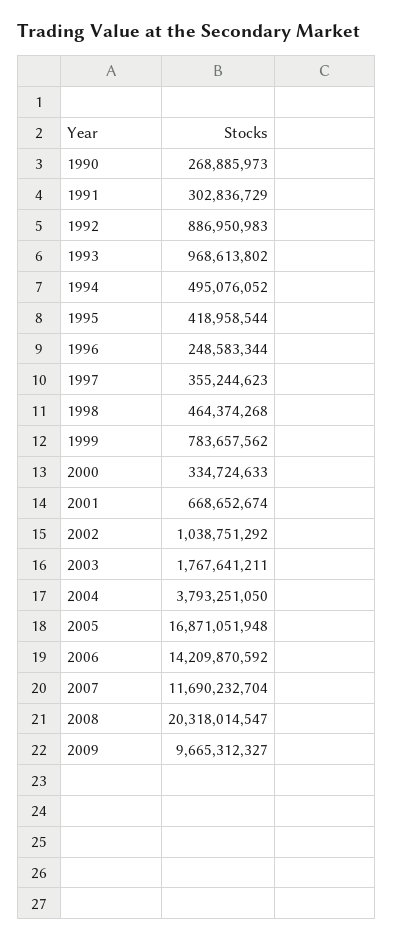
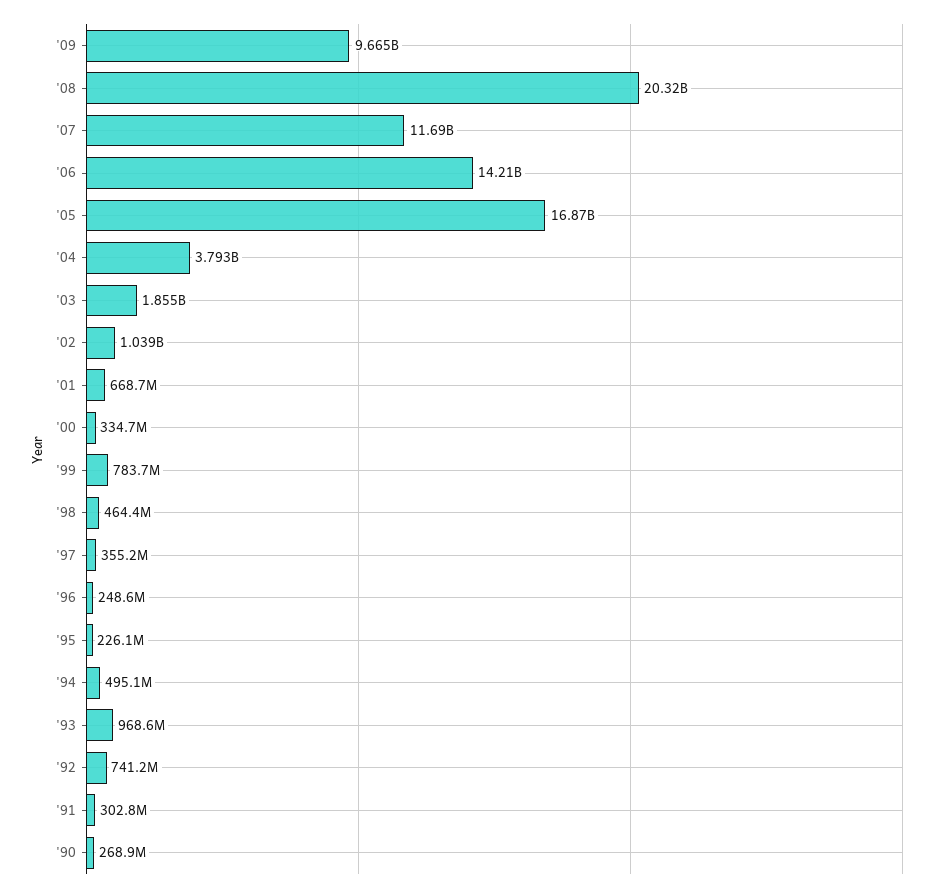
  {
    "1990": 268885973,
    "1991": 302836729,
-   "1992": 886950983,
+   "1992": 741200000,
    "1993": 968613802,
    "1994": 495076052,
-   "1995": 418958544,
+   "1995": 226100000,
    "1996": 248583344,
    "1997": 355244623,
    "1998": 464374268,
    "1999": 783657562,
    "2000": 334724633,
    "2001": 668652674,
    "2002": 1038751292,
-   "2003": 1767641211,
+   "2003": 1855000000,
    "2004": 3793251050,
    "2005": 16871051948,
    "2006": 14209870592,
    "2007": 11690232704,
    "2008": 20318014547,
    "2009": 9665312327
  }

